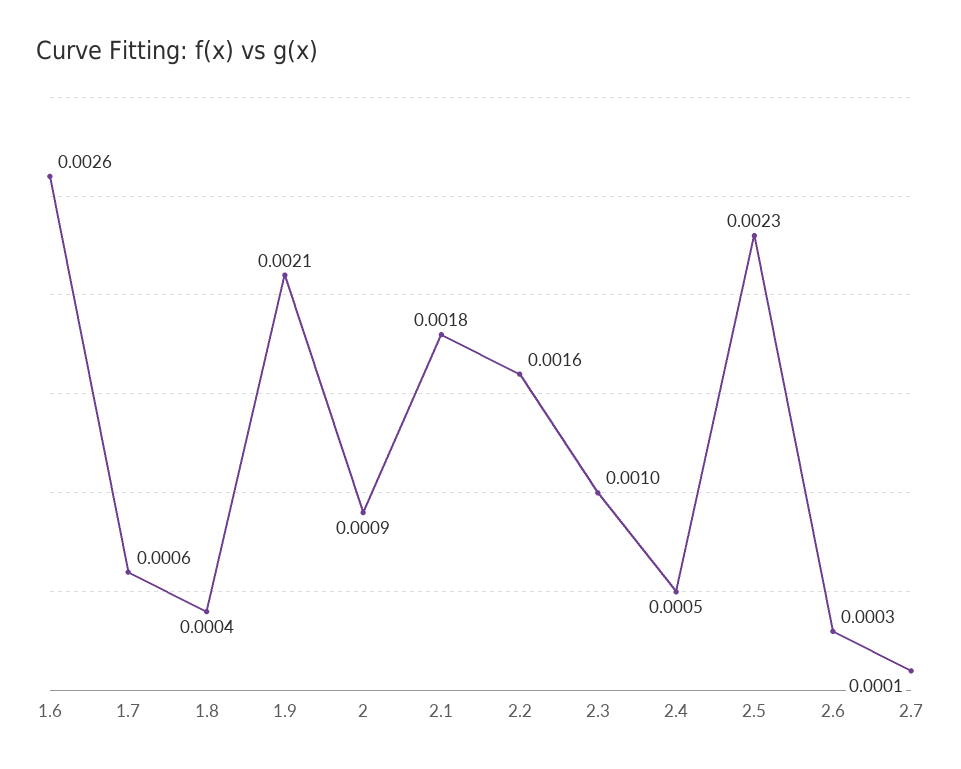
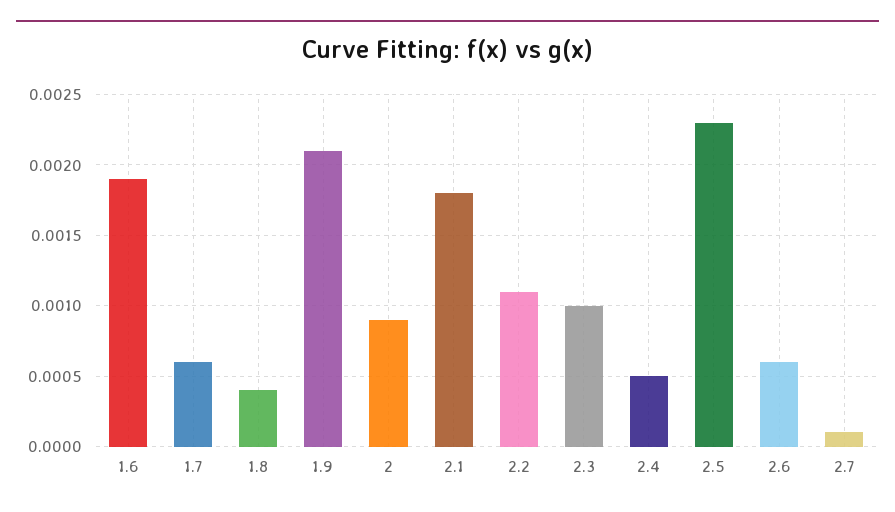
  {
-   "1.6": 0.0026,
+   "1.6": 0.0019,
    "1.7": 0.0006,
    "1.8": 0.0004,
    "1.9": 0.0021,
    "2": 0.0009,
    "2.1": 0.0018,
-   "2.2": 0.0016,
+   "2.2": 0.0011,
    "2.3": 0.001,
    "2.4": 0.0005,
    "2.5": 0.0023,
-   "2.6": 0.0003,
+   "2.6": 0.0006,
    "2.7": 0.0001
  }

